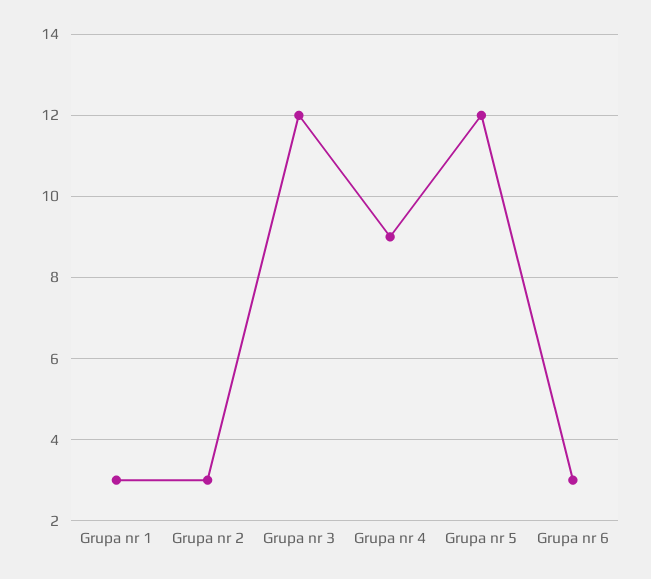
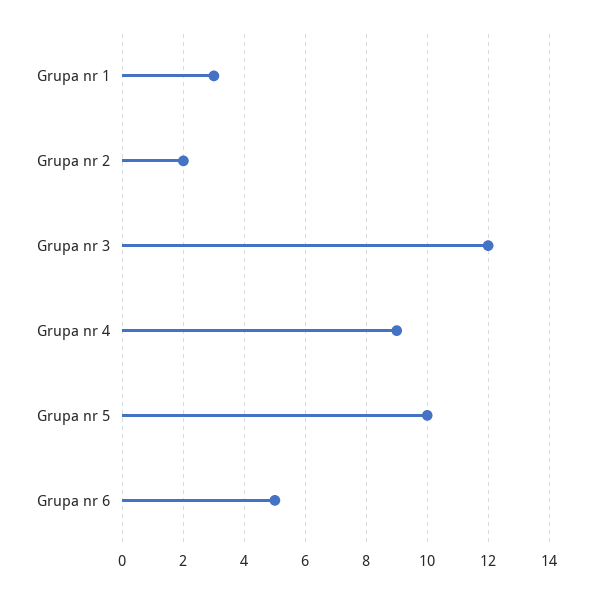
  {
    "Grupa nr 1": 3,
-   "Grupa nr 2": 3,
+   "Grupa nr 2": 2,
    "Grupa nr 3": 12,
    "Grupa nr 4": 9,
-   "Grupa nr 5": 12,
+   "Grupa nr 5": 10,
-   "Grupa nr 6": 3
+   "Grupa nr 6": 5
  }

